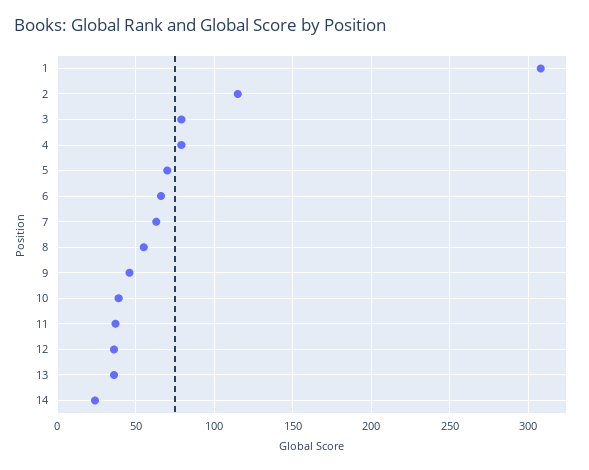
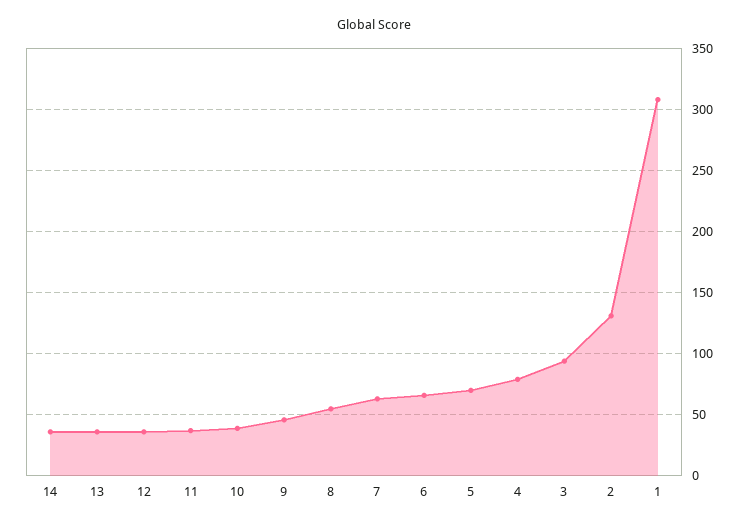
  {
    "1": 310,
-   "2": 115,
+   "2": 130,
-   "3": 80,
+   "3": 95,
    "4": 80,
    "5": 70,
    "6": 65,
    "7": 65,
    "8": 55,
    "9": 45,
    "10": 40,
    "11": 35,
    "12": 35,
    "13": 35,
-   "14": 25
+   "14": 35
  }

